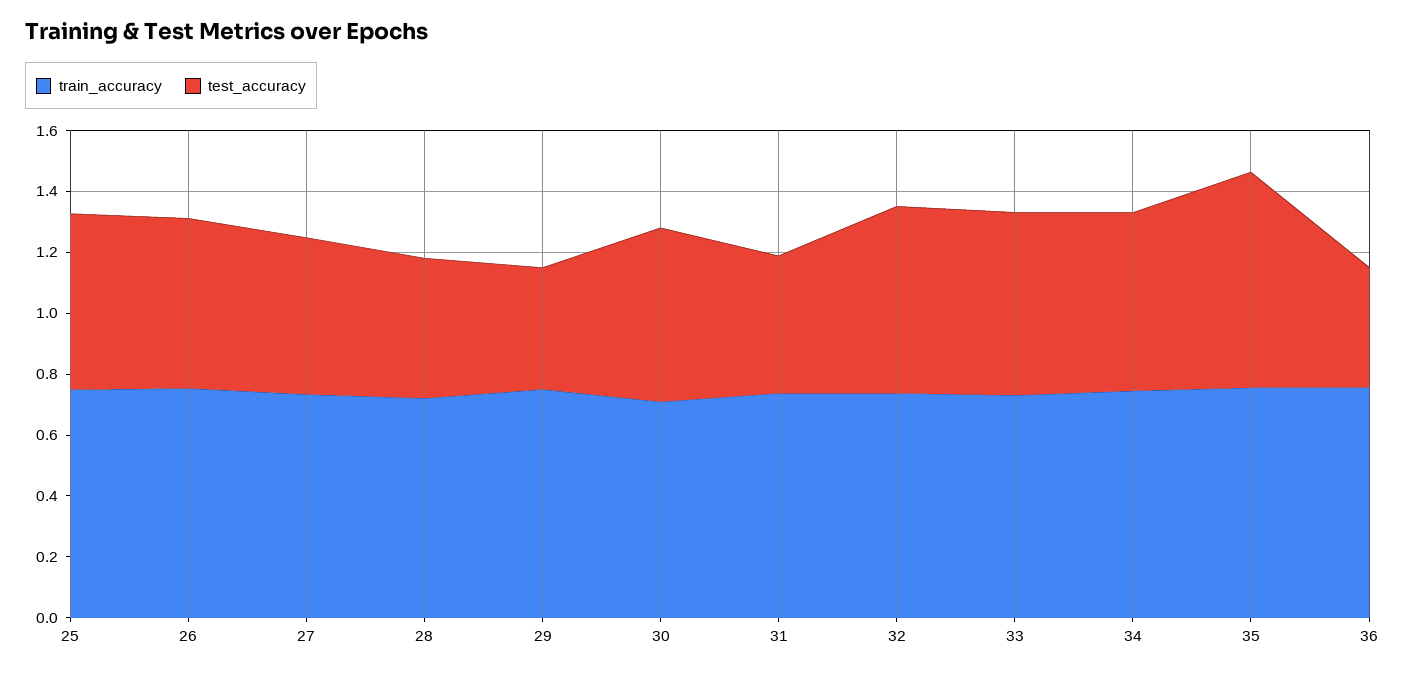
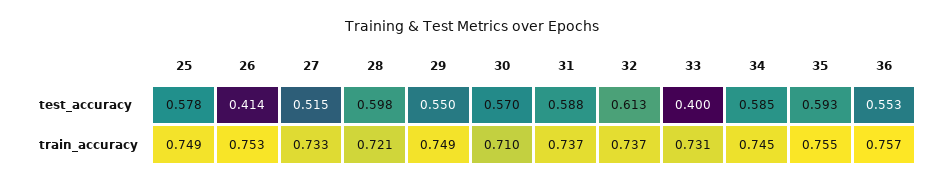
  {
    "train_accuracy": {
      "25": 0.749,
      "26": 0.753,
      "27": 0.733,
      "28": 0.721,
      "29": 0.749,
      "30": 0.71,
      "31": 0.737,
      "32": 0.737,
      "33": 0.731,
      "34": 0.745,
      "35": 0.755,
      "36": 0.757
    },
    "test_accuracy": {
      "25": 0.578,
-     "26": 0.55,
+     "26": 0.414,
      "27": 0.515,
-     "28": 0.45,
+     "28": 0.598,
-     "29": 0.4,
+     "29": 0.55,
      "30": 0.57,
-     "31": 0.45,
+     "31": 0.588,
      "32": 0.613,
-     "33": 0.6,
+     "33": 0.4,
      "34": 0.585,
-     "35": 0.7,
+     "35": 0.593,
-     "36": 0.4
+     "36": 0.553
    }
  }

